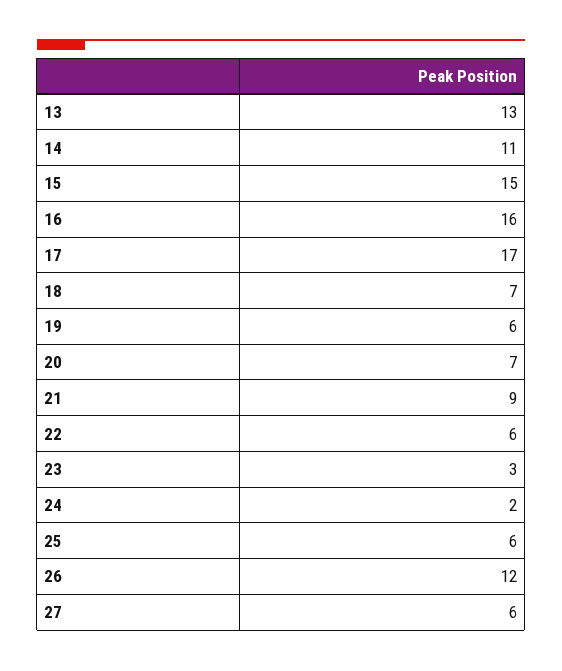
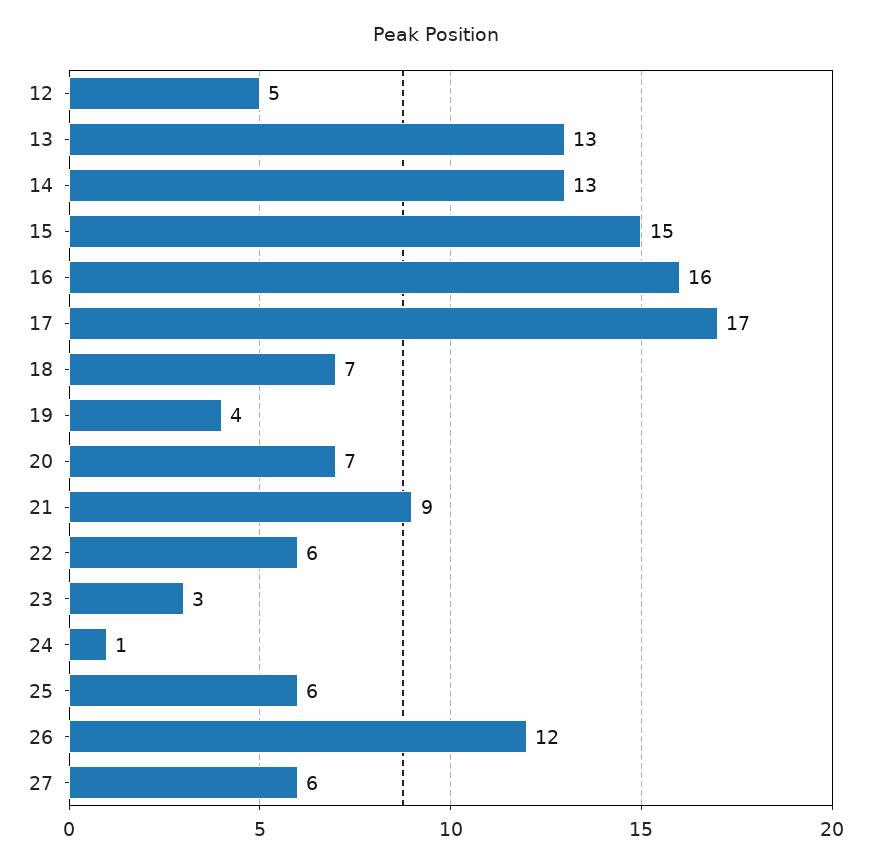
  {
    "13": 13,
-   "14": 11,
+   "14": 13,
    "15": 15,
    "16": 16,
    "17": 17,
    "18": 7,
-   "19": 6,
+   "19": 4,
    "20": 7,
    "21": 9,
    "22": 6,
    "23": 3,
-   "24": 2,
+   "24": 1,
    "25": 6,
    "26": 12,
-   "27": 6
+   "27": 6,
+   "12": 5
  }

